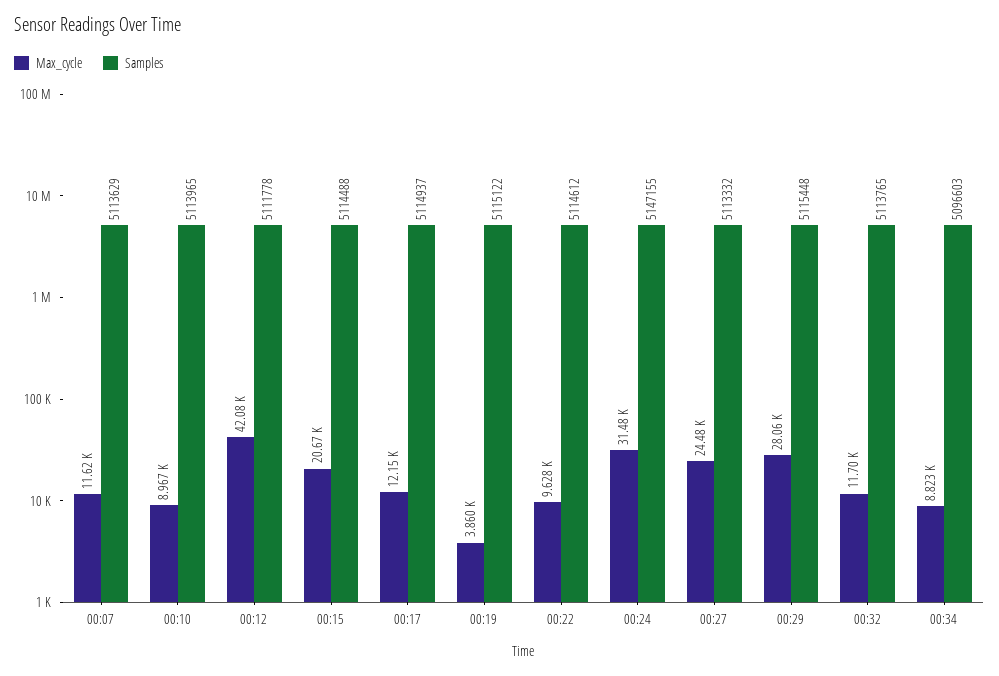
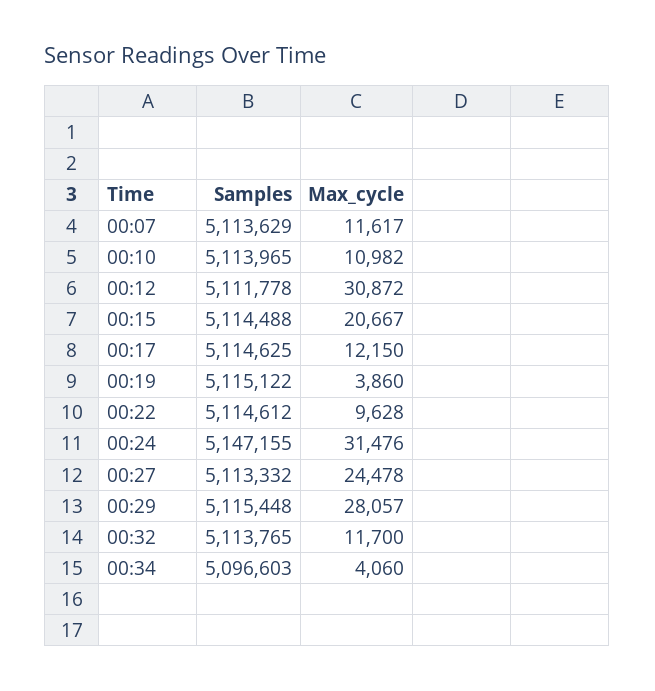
  {
    "Max_cycle": {
      "00:07": 11617,
-     "00:10": 8967,
+     "00:10": 10982,
-     "00:12": 42080,
+     "00:12": 30872,
      "00:15": 20667,
      "00:17": 12150,
      "00:19": 3860,
      "00:22": 9628,
      "00:24": 31476,
      "00:27": 24478,
      "00:29": 28057,
      "00:32": 11700,
-     "00:34": 8823
+     "00:34": 4060
    },
    "Samples": {
      "00:07": 5113629,
      "00:10": 5113965,
      "00:12": 5111778,
      "00:15": 5114488,
-     "00:17": 5114937,
+     "00:17": 5114625,
      "00:19": 5115122,
      "00:22": 5114612,
      "00:24": 5147155,
      "00:27": 5113332,
      "00:29": 5115448,
      "00:32": 5113765,
      "00:34": 5096603
    }
  }

